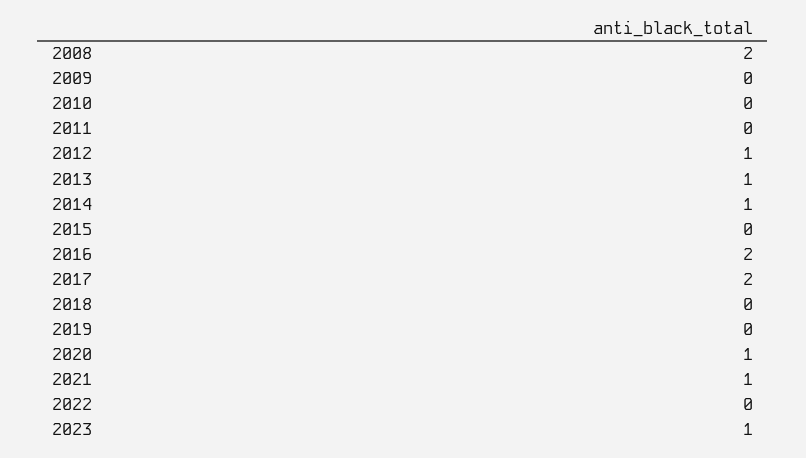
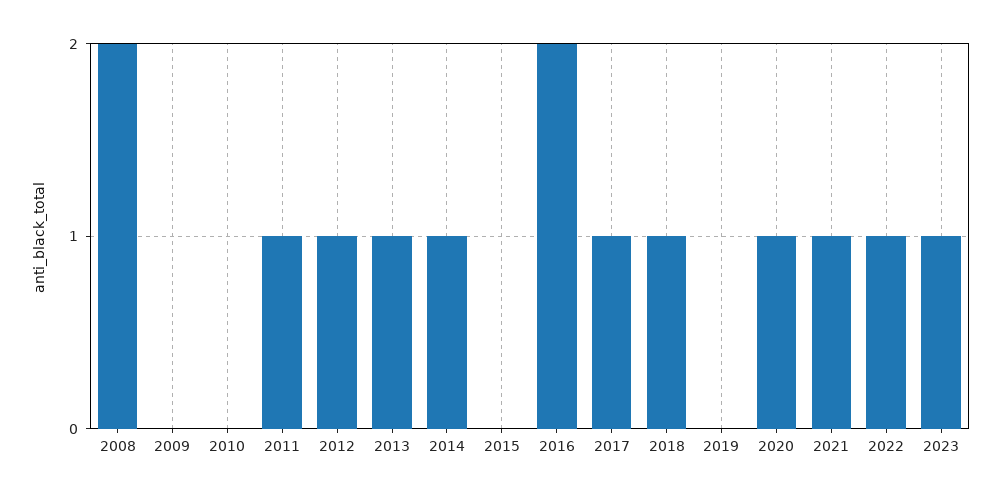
  {
    "2008": 2,
    "2009": 0,
    "2010": 0,
-   "2011": 0,
+   "2011": 1,
    "2012": 1,
    "2013": 1,
    "2014": 1,
    "2015": 0,
    "2016": 2,
-   "2017": 2,
+   "2017": 1,
-   "2018": 0,
+   "2018": 1,
    "2019": 0,
    "2020": 1,
    "2021": 1,
-   "2022": 0,
+   "2022": 1,
    "2023": 1
  }

